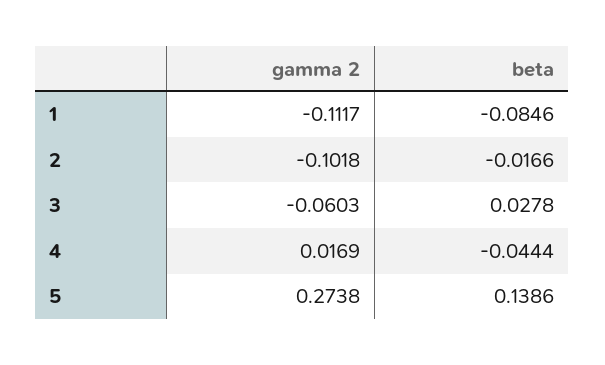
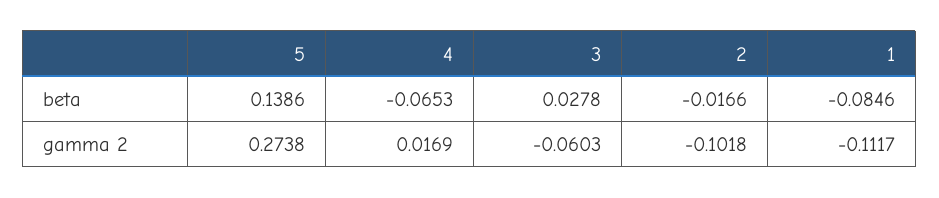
  {
    "gamma 2": {
      "1": -0.1117,
      "2": -0.1018,
      "3": -0.0603,
      "4": 0.0169,
      "5": 0.2738
    },
    "beta": {
      "1": -0.0846,
      "2": -0.0166,
      "3": 0.0278,
-     "4": -0.0444,
+     "4": -0.0653,
      "5": 0.1386
    }
  }

